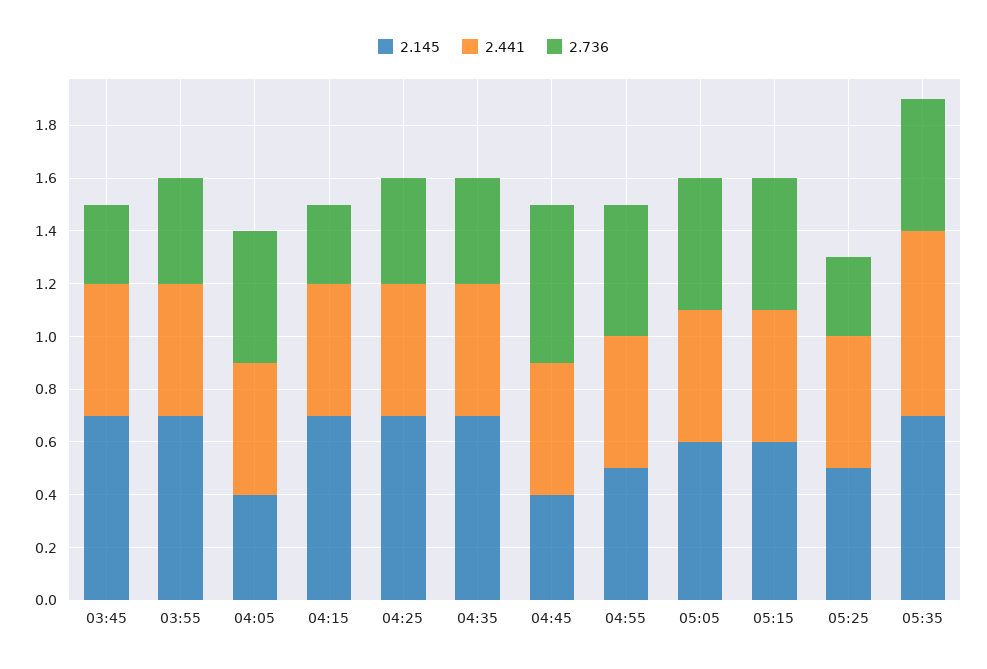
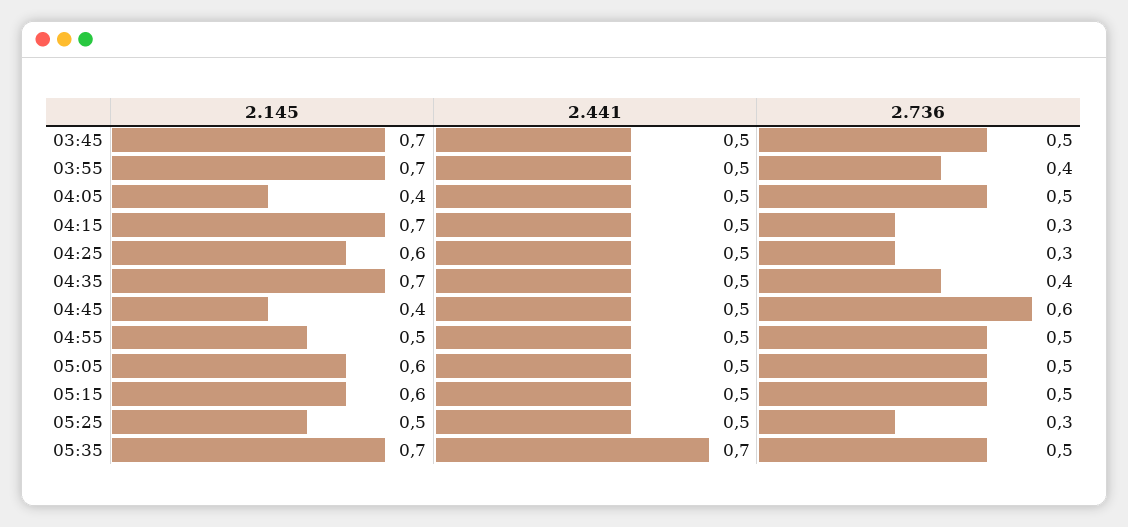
  {
    "2.145": {
      "03:45": 0.7,
      "03:55": 0.7,
      "04:05": 0.4,
      "04:15": 0.7,
-     "04:25": 0.7,
+     "04:25": 0.6,
      "04:35": 0.7,
      "04:45": 0.4,
      "04:55": 0.5,
      "05:05": 0.6,
      "05:15": 0.6,
      "05:25": 0.5,
      "05:35": 0.7
    },
    "2.441": {
      "03:45": 0.5,
      "03:55": 0.5,
      "04:05": 0.5,
      "04:15": 0.5,
      "04:25": 0.5,
      "04:35": 0.5,
      "04:45": 0.5,
      "04:55": 0.5,
      "05:05": 0.5,
      "05:15": 0.5,
      "05:25": 0.5,
      "05:35": 0.7
    },
    "2.736": {
-     "03:45": 0.3,
+     "03:45": 0.5,
      "03:55": 0.4,
      "04:05": 0.5,
      "04:15": 0.3,
-     "04:25": 0.4,
+     "04:25": 0.3,
      "04:35": 0.4,
      "04:45": 0.6,
      "04:55": 0.5,
      "05:05": 0.5,
      "05:15": 0.5,
      "05:25": 0.3,
      "05:35": 0.5
    }
  }

